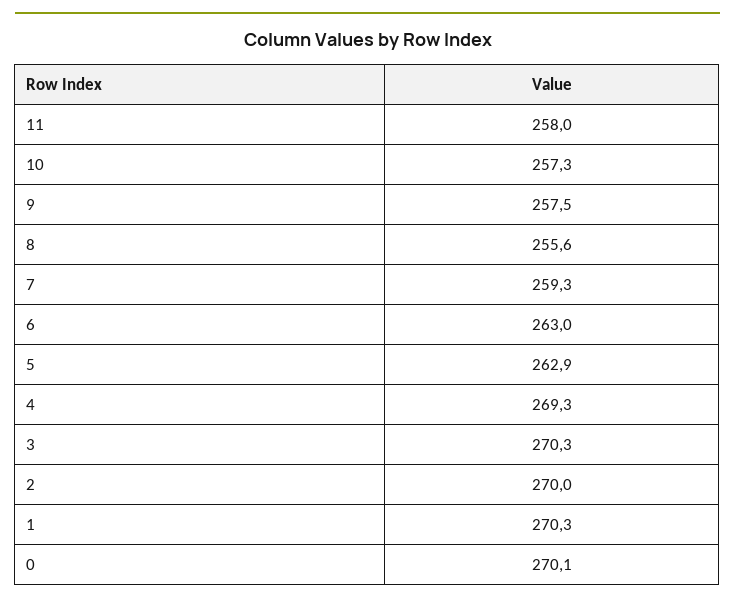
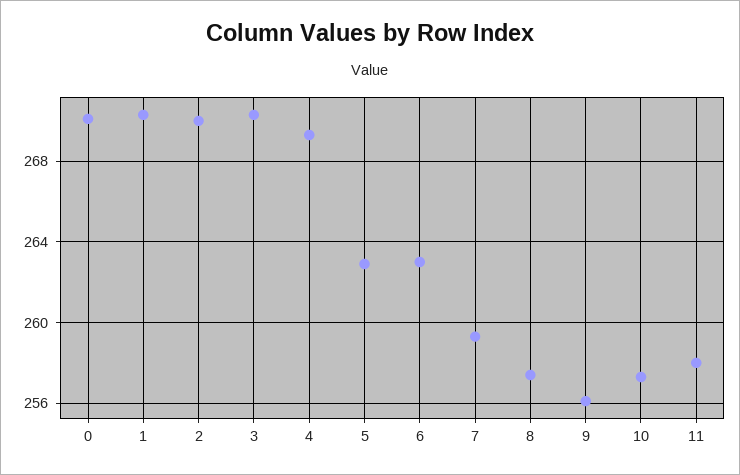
  {
    "11": 258,
    "10": 257.3,
-   "9": 257.5,
+   "9": 256,
-   "8": 255.6,
+   "8": 257.5,
    "7": 259.3,
    "6": 263,
    "5": 262.9,
    "4": 269.3,
    "3": 270.3,
    "2": 270,
    "1": 270.3,
    "0": 270.1
  }

